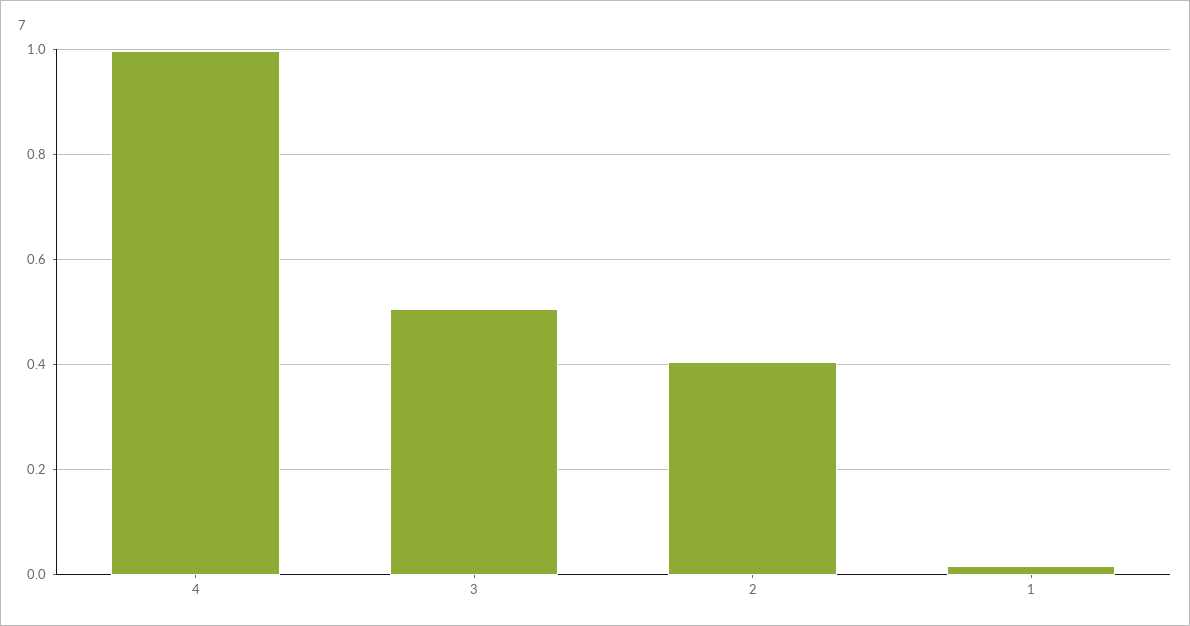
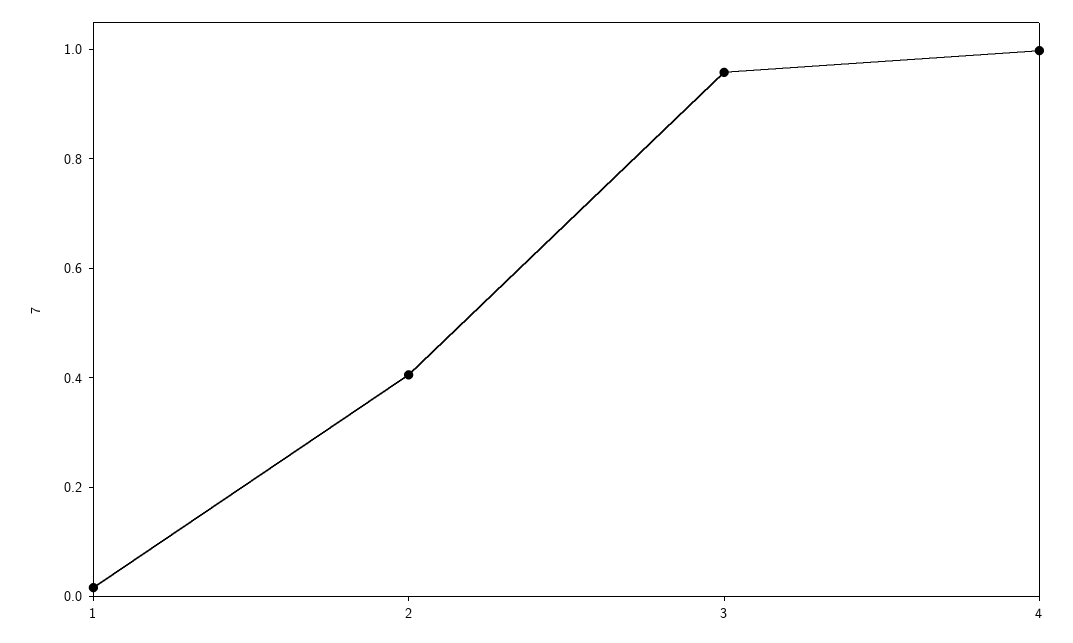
  {
    "4": 1,
-   "3": 0.5,
+   "3": 0.95,
    "2": 0.4,
    "1": 0.02
  }

